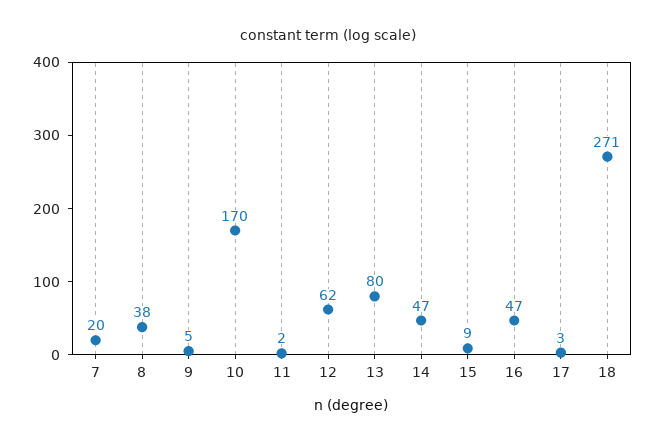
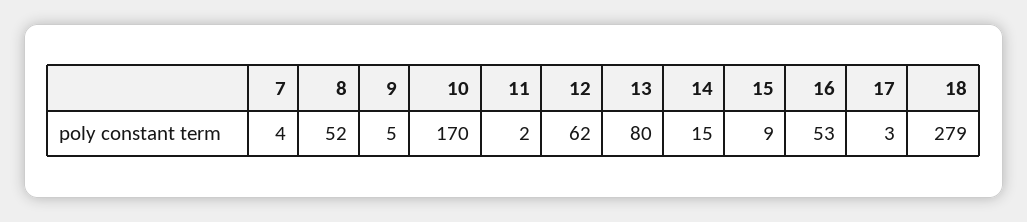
  {
-   "7": 20,
+   "7": 4,
-   "8": 38,
+   "8": 52,
    "9": 5,
    "10": 170,
    "11": 2,
    "12": 62,
    "13": 80,
-   "14": 47,
+   "14": 15,
    "15": 9,
-   "16": 47,
+   "16": 53,
    "17": 3,
-   "18": 271
+   "18": 279
  }

